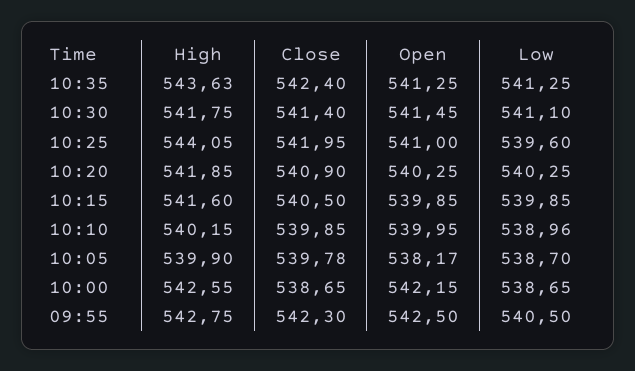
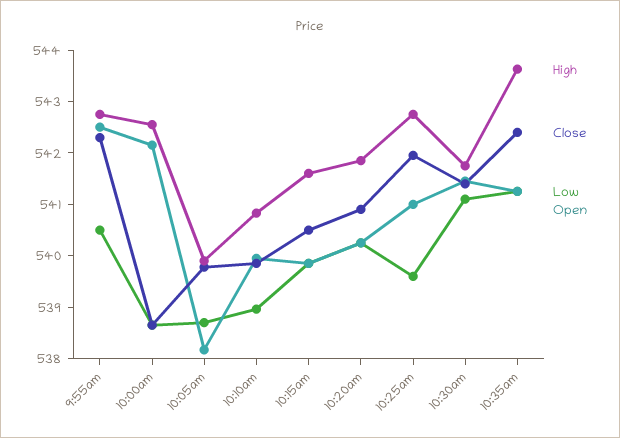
  {
    "High": {
      "10:35": 543.63,
      "10:30": 541.75,
-     "10:25": 544.05,
+     "10:25": 542.8,
      "10:20": 541.85,
      "10:15": 541.6,
-     "10:10": 540.15,
+     "10:10": 540.8,
      "10:05": 539.9,
      "10:00": 542.55,
      "09:55": 542.75
    },
    "Close": {
      "10:35": 542.4,
      "10:30": 541.4,
      "10:25": 541.95,
      "10:20": 540.9,
      "10:15": 540.5,
      "10:10": 539.85,
      "10:05": 539.78,
      "10:00": 538.65,
      "09:55": 542.3
    },
    "Open": {
      "10:35": 541.25,
      "10:30": 541.45,
      "10:25": 541,
      "10:20": 540.25,
      "10:15": 539.85,
      "10:10": 539.95,
      "10:05": 538.17,
      "10:00": 542.15,
      "09:55": 542.5
    },
    "Low": {
      "10:35": 541.25,
      "10:30": 541.1,
      "10:25": 539.6,
      "10:20": 540.25,
      "10:15": 539.85,
      "10:10": 538.96,
      "10:05": 538.7,
      "10:00": 538.65,
      "09:55": 540.5
    }
  }

